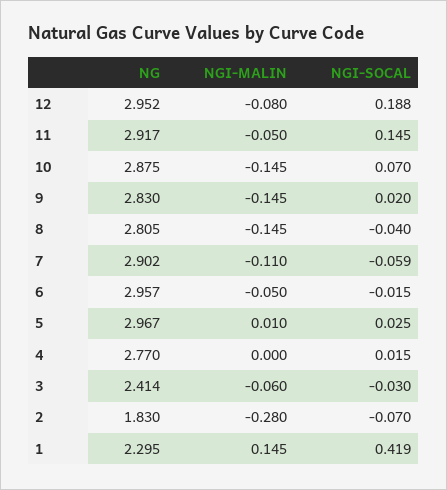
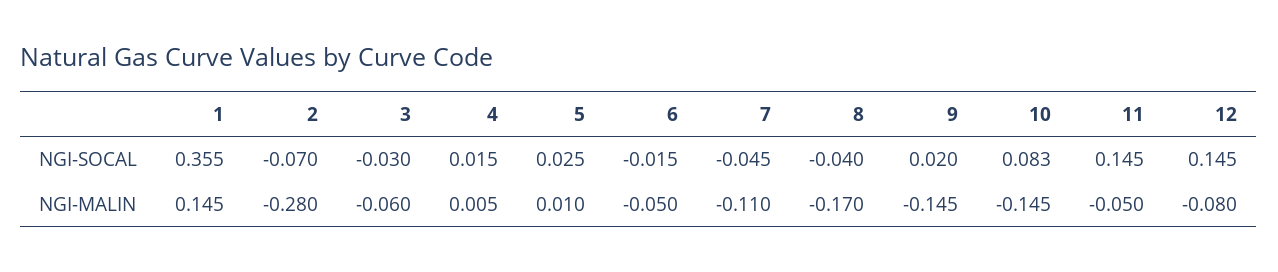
  {
-   "NG": {
-     "12": 2.952,
-     "11": 2.917,
-     "10": 2.875,
-     "9": 2.83,
-     "8": 2.805,
-     "7": 2.902,
-     "6": 2.957,
-     "5": 2.967,
-     "4": 2.77,
-     "3": 2.414,
-     "2": 1.83,
-     "1": 2.295
-   },
    "NGI-MALIN": {
      "12": -0.08,
      "11": -0.05,
      "10": -0.145,
      "9": -0.145,
-     "8": -0.145,
+     "8": -0.17,
      "7": -0.11,
      "6": -0.05,
      "5": 0.01,
-     "4": 0,
+     "4": 0.005,
      "3": -0.06,
      "2": -0.28,
      "1": 0.145
    },
    "NGI-SOCAL": {
-     "12": 0.188,
+     "12": 0.145,
      "11": 0.145,
-     "10": 0.07,
+     "10": 0.083,
      "9": 0.02,
      "8": -0.04,
-     "7": -0.059,
+     "7": -0.045,
      "6": -0.015,
      "5": 0.025,
      "4": 0.015,
      "3": -0.03,
      "2": -0.07,
-     "1": 0.419
+     "1": 0.355
    }
  }

